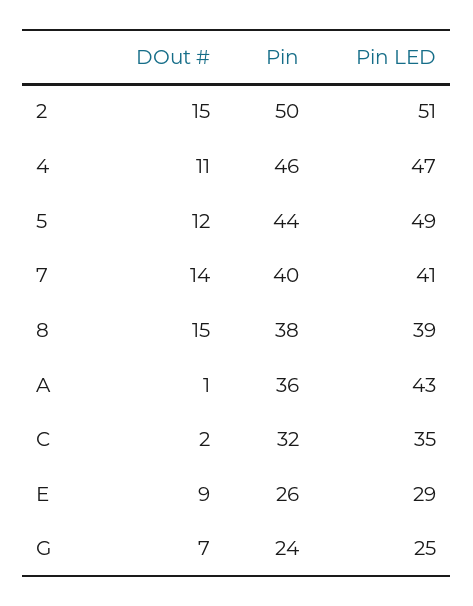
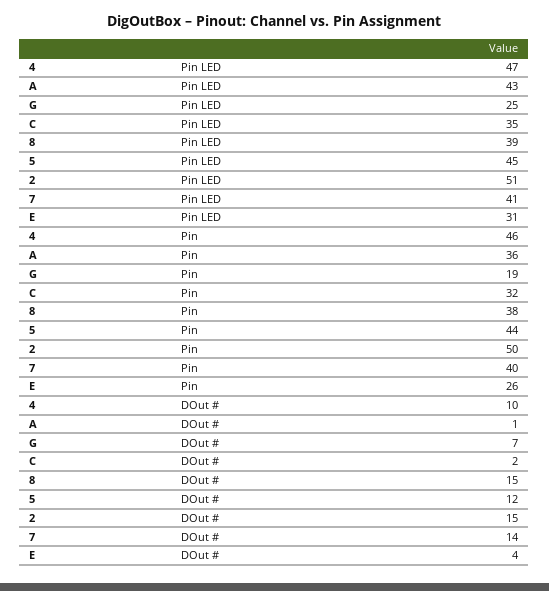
  {
    "DOut #": {
      "2": 15,
-     "4": 11,
+     "4": 10,
      "5": 12,
      "7": 14,
      "8": 15,
      "A": 1,
      "C": 2,
-     "E": 9,
+     "E": 4,
      "G": 7
    },
    "Pin": {
      "2": 50,
      "4": 46,
      "5": 44,
      "7": 40,
      "8": 38,
      "A": 36,
      "C": 32,
      "E": 26,
-     "G": 24
+     "G": 19
    },
    "Pin LED": {
      "2": 51,
      "4": 47,
-     "5": 49,
+     "5": 45,
      "7": 41,
      "8": 39,
      "A": 43,
      "C": 35,
-     "E": 29,
+     "E": 31,
      "G": 25
    }
  }

